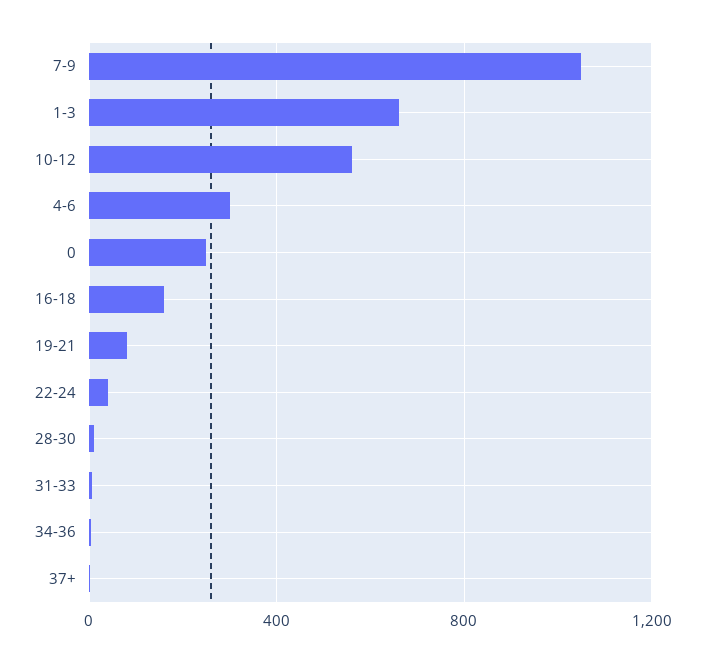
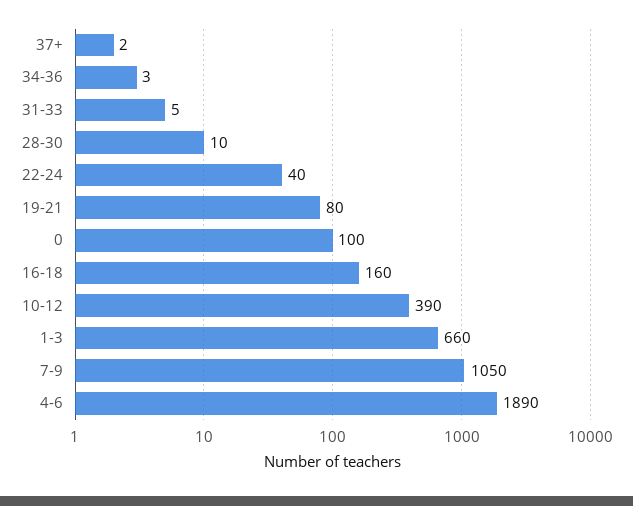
  {
    "7-9": 1050,
    "1-3": 660,
-   "10-12": 550,
+   "10-12": 390,
-   "4-6": 300,
+   "4-6": 1890,
-   "0": 250,
+   "0": 100,
    "16-18": 160,
    "19-21": 80,
    "22-24": 40,
    "28-30": 10,
    "31-33": 5,
    "34-36": 3,
    "37+": 2
  }

